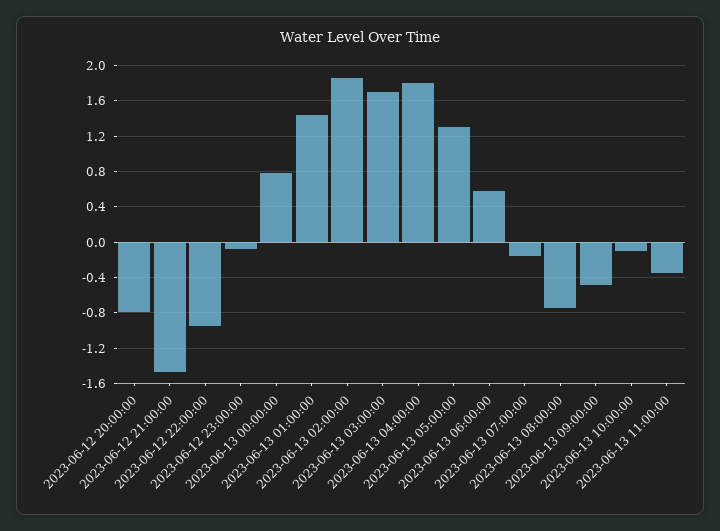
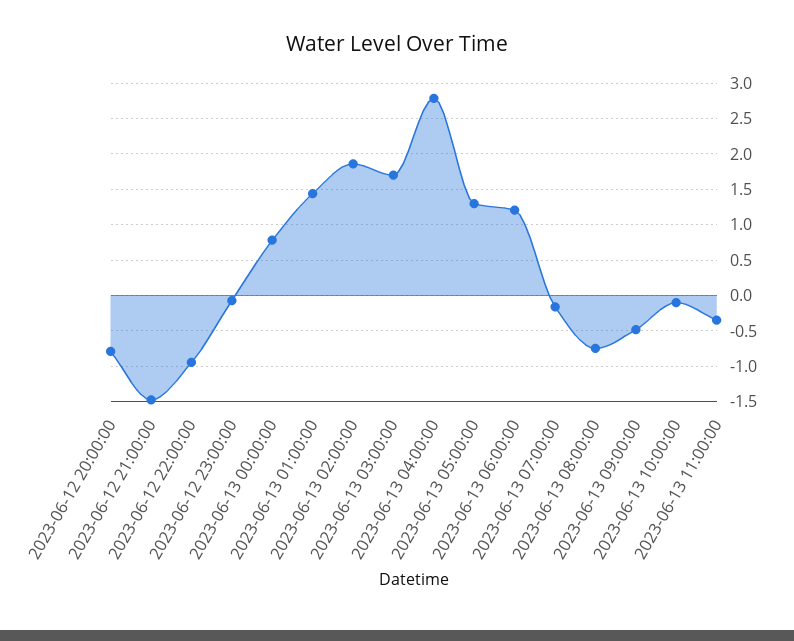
  {
    "2023-06-12 20:00:00": -0.8,
    "2023-06-12 21:00:00": -1.5,
    "2023-06-12 22:00:00": -0.9,
    "2023-06-12 23:00:00": -0.1,
    "2023-06-13 00:00:00": 0.8,
    "2023-06-13 01:00:00": 1.4,
    "2023-06-13 02:00:00": 1.9,
    "2023-06-13 03:00:00": 1.7,
-   "2023-06-13 04:00:00": 1.8,
+   "2023-06-13 04:00:00": 2.8,
    "2023-06-13 05:00:00": 1.3,
-   "2023-06-13 06:00:00": 0.6,
+   "2023-06-13 06:00:00": 1.2,
    "2023-06-13 07:00:00": -0.2,
    "2023-06-13 08:00:00": -0.7,
    "2023-06-13 09:00:00": -0.5,
    "2023-06-13 10:00:00": -0.1,
    "2023-06-13 11:00:00": -0.3
  }

